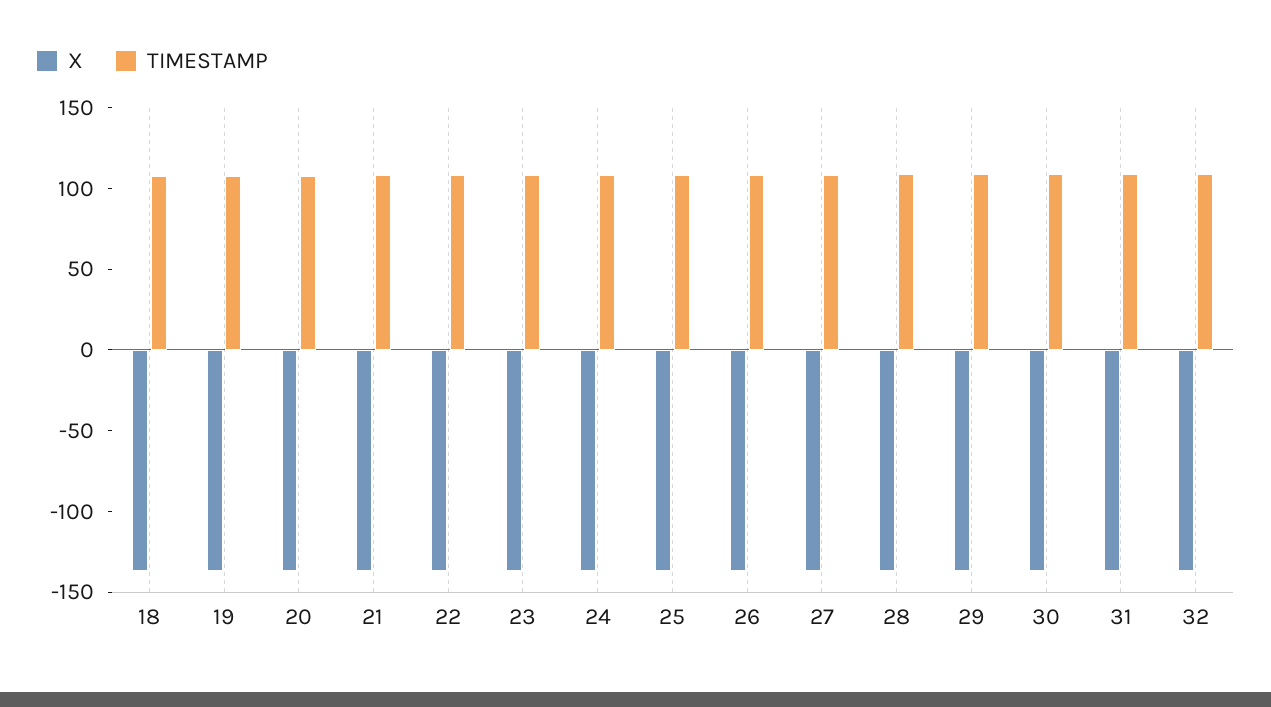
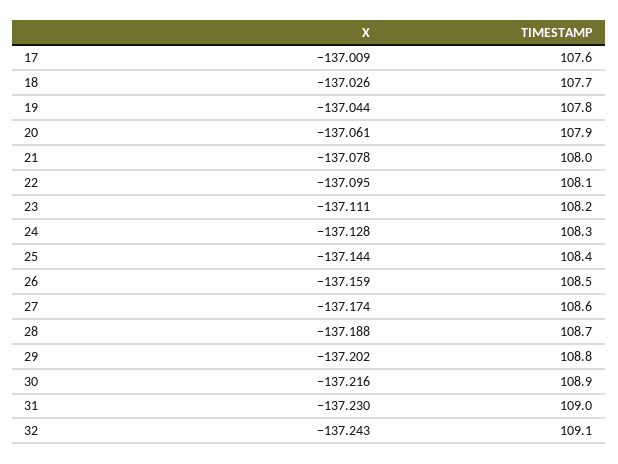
  {
    "X": {
      "18": -137.026,
      "19": -137.044,
      "20": -137.061,
      "21": -137.078,
      "22": -137.095,
      "23": -137.111,
      "24": -137.128,
      "25": -137.144,
      "26": -137.159,
      "27": -137.174,
      "28": -137.188,
      "29": -137.202,
      "30": -137.216,
      "31": -137.23,
-     "32": -137.243
+     "32": -137.243,
+     "17": -137.009
    },
    "TIMESTAMP": {
      "18": 107.7,
      "19": 107.8,
      "20": 107.9,
      "21": 108,
      "22": 108.1,
      "23": 108.2,
      "24": 108.3,
      "25": 108.4,
      "26": 108.5,
      "27": 108.6,
      "28": 108.7,
      "29": 108.8,
      "30": 108.9,
      "31": 109,
-     "32": 109.1
+     "32": 109.1,
+     "17": 107.6
    }
  }

